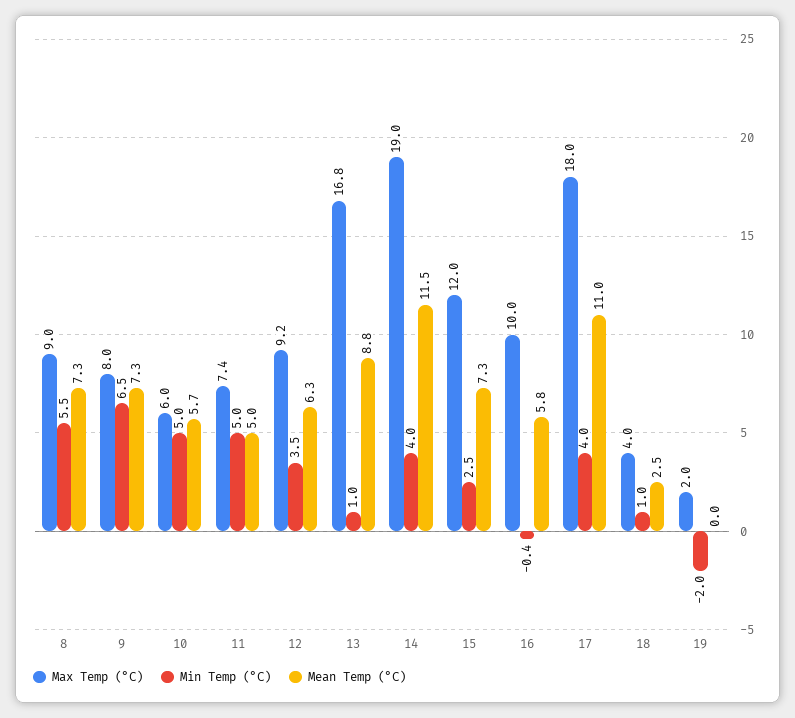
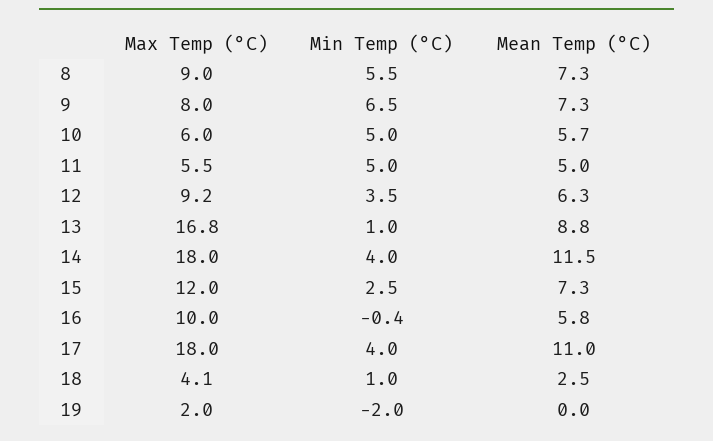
  {
    "Max Temp (°C)": {
      "8": 9,
      "9": 8,
      "10": 6,
-     "11": 7.4,
+     "11": 5.5,
      "12": 9.2,
      "13": 16.8,
-     "14": 19,
+     "14": 18,
      "15": 12,
      "16": 10,
      "17": 18,
-     "18": 4,
+     "18": 4.1,
      "19": 2
    },
    "Min Temp (°C)": {
      "8": 5.5,
      "9": 6.5,
      "10": 5,
      "11": 5,
      "12": 3.5,
      "13": 1,
      "14": 4,
      "15": 2.5,
      "16": -0.4,
      "17": 4,
      "18": 1,
      "19": -2
    },
    "Mean Temp (°C)": {
      "8": 7.3,
      "9": 7.3,
      "10": 5.7,
      "11": 5,
      "12": 6.3,
      "13": 8.8,
      "14": 11.5,
      "15": 7.3,
      "16": 5.8,
      "17": 11,
      "18": 2.5,
      "19": 0
    }
  }

